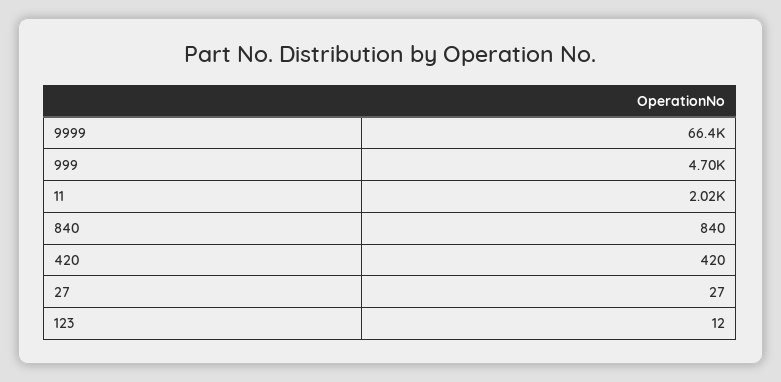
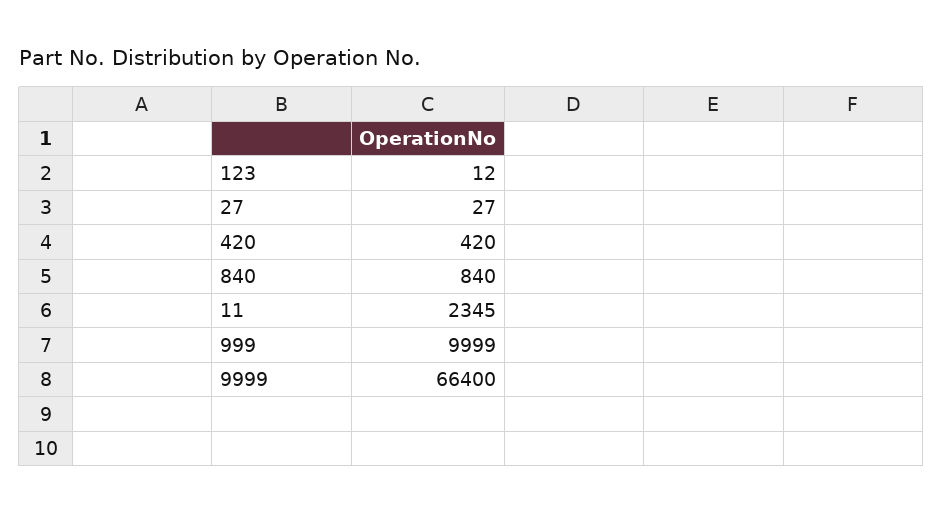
  {
    "9999": 66400,
-   "999": 4700,
+   "999": 9999,
-   "11": 2020,
+   "11": 2345,
    "840": 840,
    "420": 420,
    "27": 27,
    "123": 12
  }

